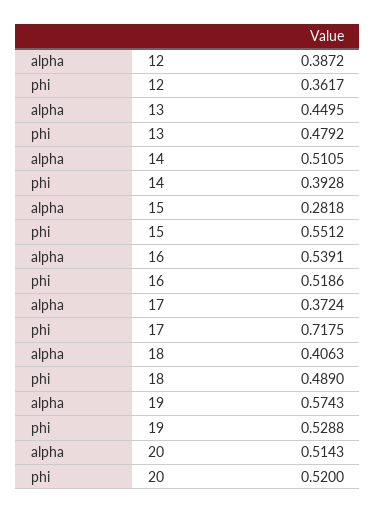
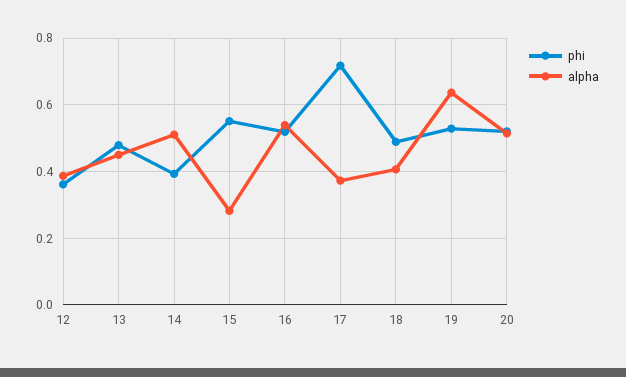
  {
    "alpha": {
      "12": 0.3872,
      "13": 0.4495,
      "14": 0.5105,
      "15": 0.2818,
      "16": 0.5391,
      "17": 0.3724,
      "18": 0.4063,
-     "19": 0.5743,
+     "19": 0.64,
      "20": 0.5143
    },
    "phi": {
      "12": 0.3617,
      "13": 0.4792,
      "14": 0.3928,
      "15": 0.5512,
      "16": 0.5186,
      "17": 0.7175,
      "18": 0.489,
      "19": 0.5288,
      "20": 0.52
    }
  }

